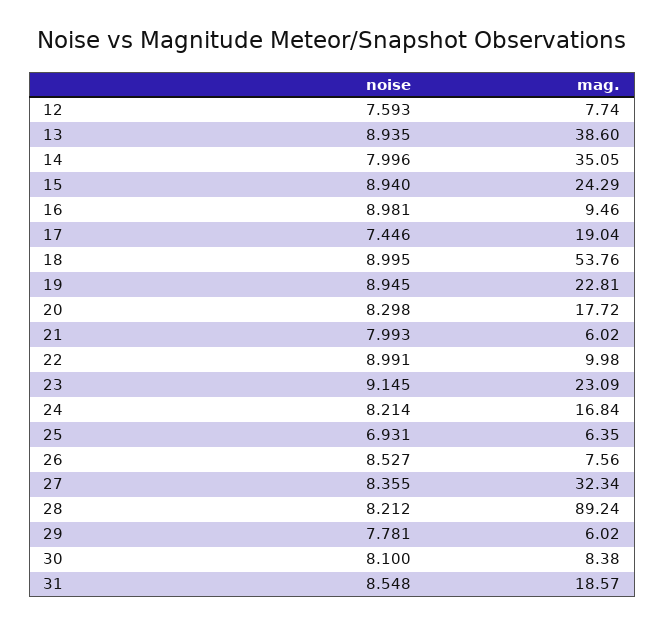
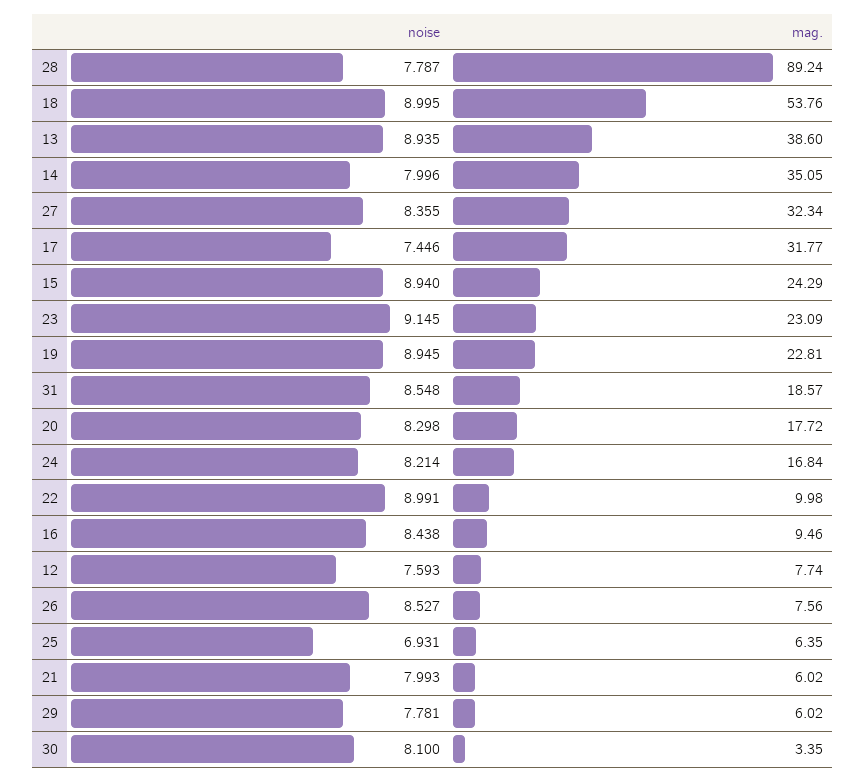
  {
    "noise": {
      "12": 7.593,
      "13": 8.935,
      "14": 7.996,
      "15": 8.94,
-     "16": 8.981,
+     "16": 8.438,
      "17": 7.446,
      "18": 8.995,
      "19": 8.945,
      "20": 8.298,
      "21": 7.993,
      "22": 8.991,
      "23": 9.145,
      "24": 8.214,
      "25": 6.931,
      "26": 8.527,
      "27": 8.355,
-     "28": 8.212,
+     "28": 7.787,
      "29": 7.781,
      "30": 8.1,
      "31": 8.548
    },
    "mag.": {
      "12": 7.74,
      "13": 38.6,
      "14": 35.05,
      "15": 24.29,
      "16": 9.46,
-     "17": 19.04,
+     "17": 31.77,
      "18": 53.76,
      "19": 22.81,
      "20": 17.72,
      "21": 6.02,
      "22": 9.98,
      "23": 23.09,
      "24": 16.84,
      "25": 6.35,
      "26": 7.56,
      "27": 32.34,
      "28": 89.24,
      "29": 6.02,
-     "30": 8.38,
+     "30": 3.35,
      "31": 18.57
    }
  }

